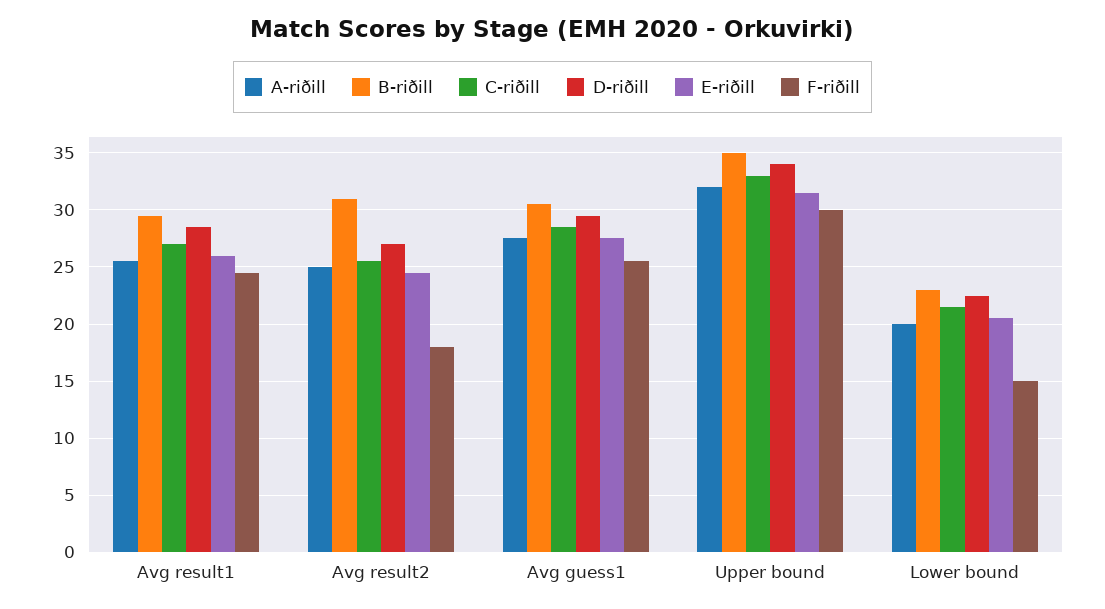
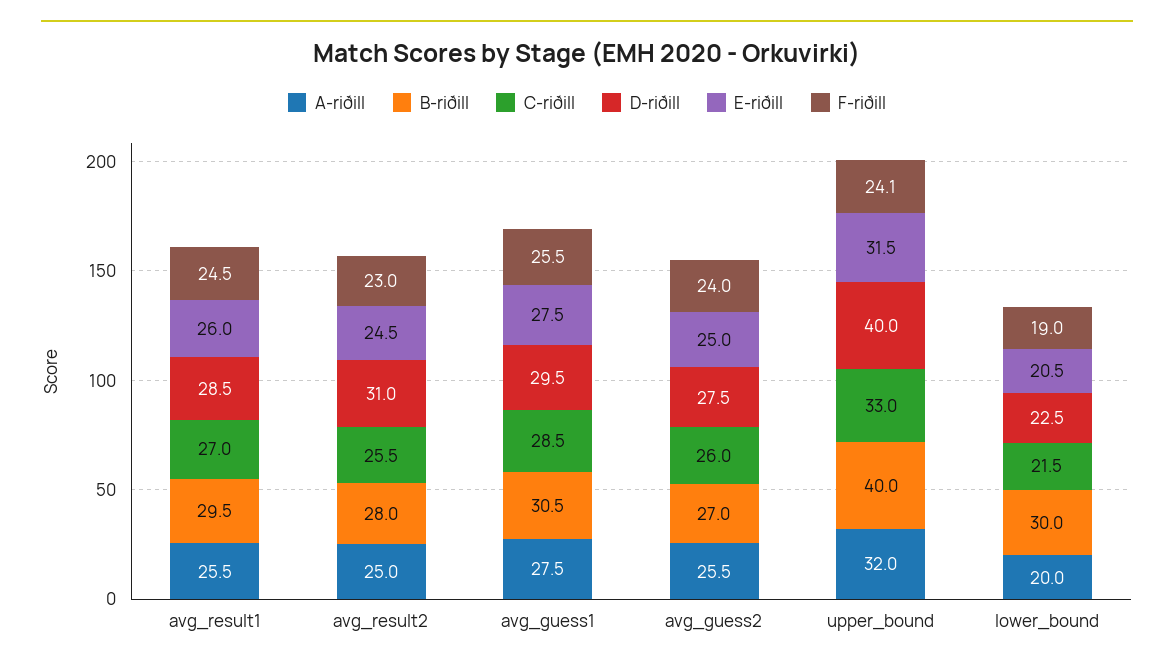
  {
    "A-riðill": {
      "Avg result1": 25.5,
      "Avg result2": 25,
      "Avg guess1": 27.5,
      "Upper bound": 32,
-     "Lower bound": 20
+     "Lower bound": 20,
+     "avg_guess2": 25.5
    },
    "B-riðill": {
      "Avg result1": 29.5,
-     "Avg result2": 31,
+     "Avg result2": 28,
      "Avg guess1": 30.5,
-     "Upper bound": 35,
+     "Upper bound": 40,
-     "Lower bound": 23
+     "Lower bound": 30,
+     "avg_guess2": 27
    },
    "C-riðill": {
      "Avg result1": 27,
      "Avg result2": 25.5,
      "Avg guess1": 28.5,
      "Upper bound": 33,
-     "Lower bound": 21.5
+     "Lower bound": 21.5,
+     "avg_guess2": 26
    },
    "D-riðill": {
      "Avg result1": 28.5,
-     "Avg result2": 27,
+     "Avg result2": 31,
      "Avg guess1": 29.5,
-     "Upper bound": 34,
+     "Upper bound": 40,
-     "Lower bound": 22.5
+     "Lower bound": 22.5,
+     "avg_guess2": 27.5
    },
    "E-riðill": {
      "Avg result1": 26,
      "Avg result2": 24.5,
      "Avg guess1": 27.5,
      "Upper bound": 31.5,
-     "Lower bound": 20.5
+     "Lower bound": 20.5,
+     "avg_guess2": 25
    },
    "F-riðill": {
      "Avg result1": 24.5,
-     "Avg result2": 18,
+     "Avg result2": 23,
      "Avg guess1": 25.5,
-     "Upper bound": 30,
+     "Upper bound": 24.1,
-     "Lower bound": 15
+     "Lower bound": 19,
+     "avg_guess2": 24
    }
  }

